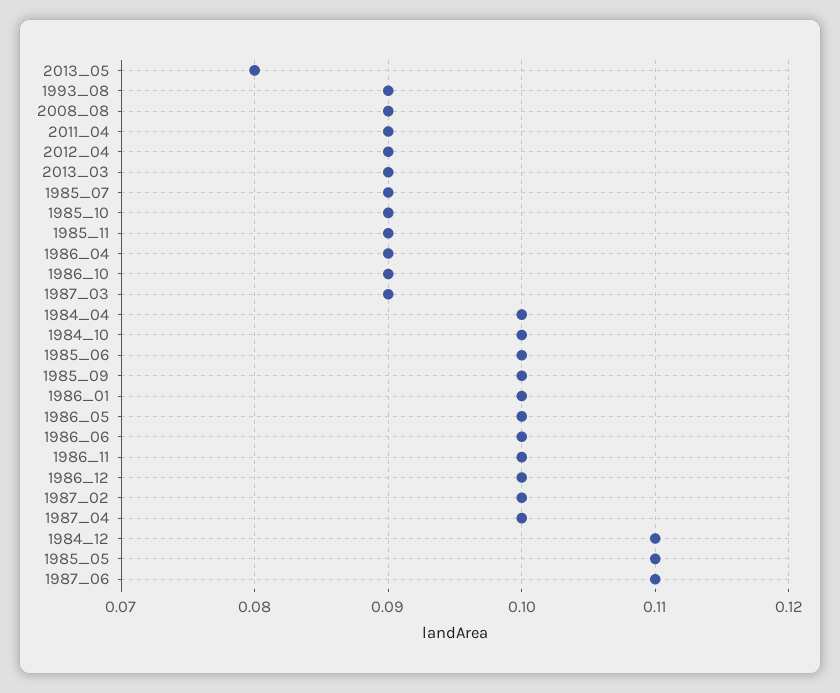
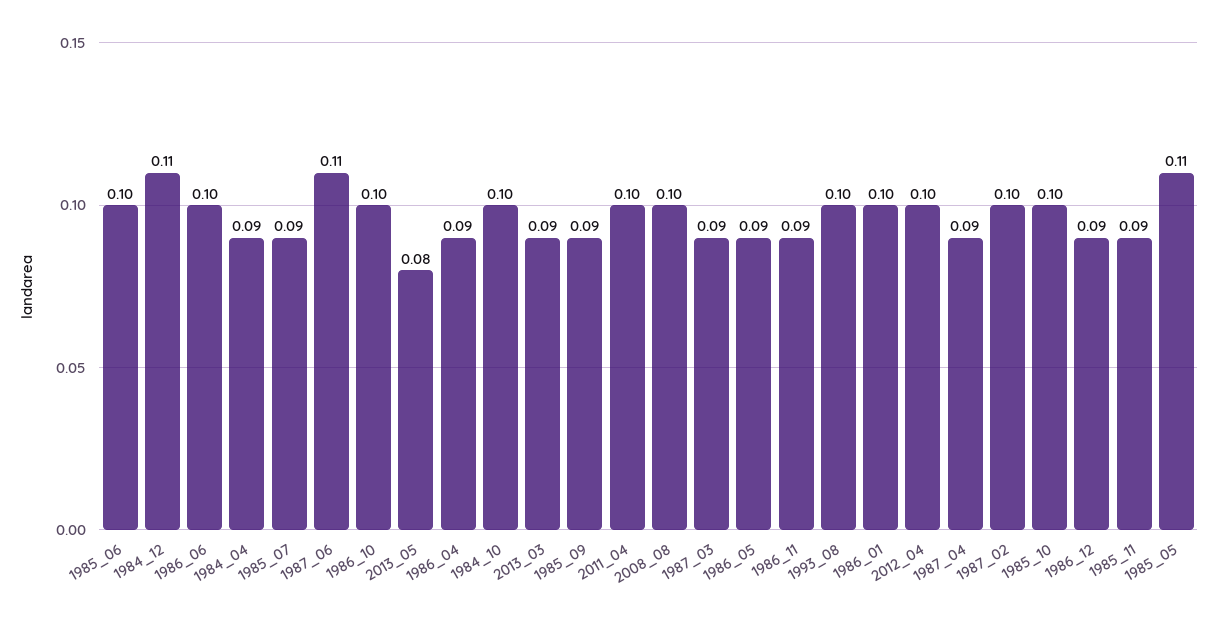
  {
    "2013_05": 0.08,
-   "1993_08": 0.09,
+   "1993_08": 0.1,
-   "2008_08": 0.09,
+   "2008_08": 0.1,
-   "2011_04": 0.09,
+   "2011_04": 0.1,
-   "2012_04": 0.09,
+   "2012_04": 0.1,
    "2013_03": 0.09,
    "1985_07": 0.09,
-   "1985_10": 0.09,
+   "1985_10": 0.1,
    "1985_11": 0.09,
    "1986_04": 0.09,
-   "1986_10": 0.09,
+   "1986_10": 0.1,
    "1987_03": 0.09,
-   "1984_04": 0.1,
+   "1984_04": 0.09,
    "1984_10": 0.1,
    "1985_06": 0.1,
-   "1985_09": 0.1,
+   "1985_09": 0.09,
    "1986_01": 0.1,
-   "1986_05": 0.1,
+   "1986_05": 0.09,
    "1986_06": 0.1,
-   "1986_11": 0.1,
+   "1986_11": 0.09,
-   "1986_12": 0.1,
+   "1986_12": 0.09,
    "1987_02": 0.1,
-   "1987_04": 0.1,
+   "1987_04": 0.09,
    "1984_12": 0.11,
    "1985_05": 0.11,
    "1987_06": 0.11
  }

